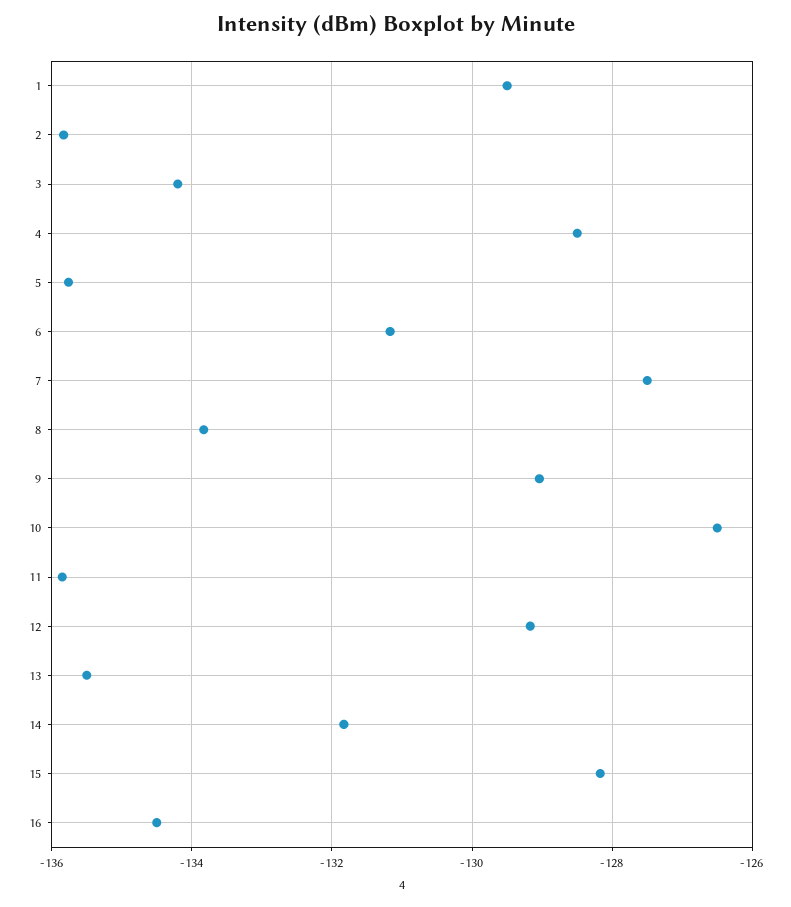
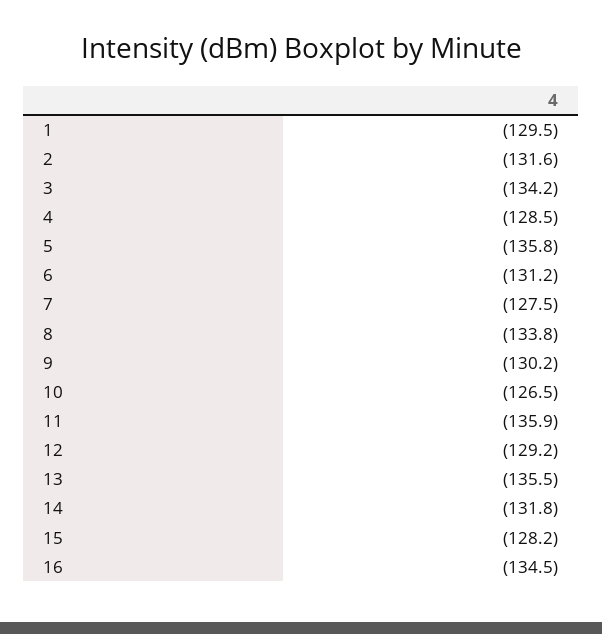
  {
    "1": -129.5,
-   "2": -135.8,
+   "2": -131.6,
    "3": -134.2,
    "4": -128.5,
    "5": -135.8,
    "6": -131.2,
    "7": -127.5,
    "8": -133.8,
-   "9": -129,
+   "9": -130.2,
    "10": -126.5,
    "11": -135.9,
    "12": -129.2,
    "13": -135.5,
    "14": -131.8,
    "15": -128.2,
    "16": -134.5
  }

